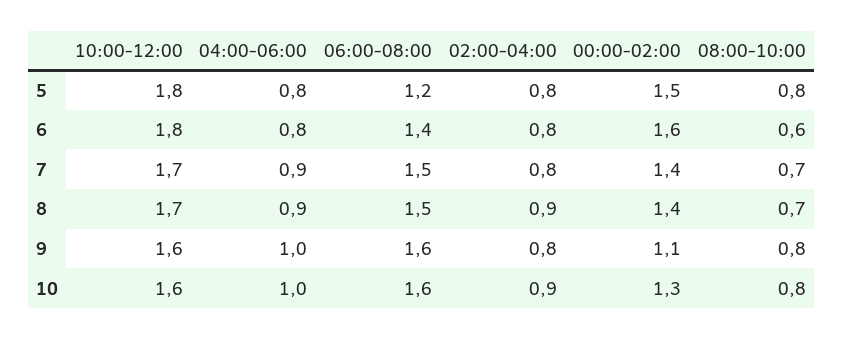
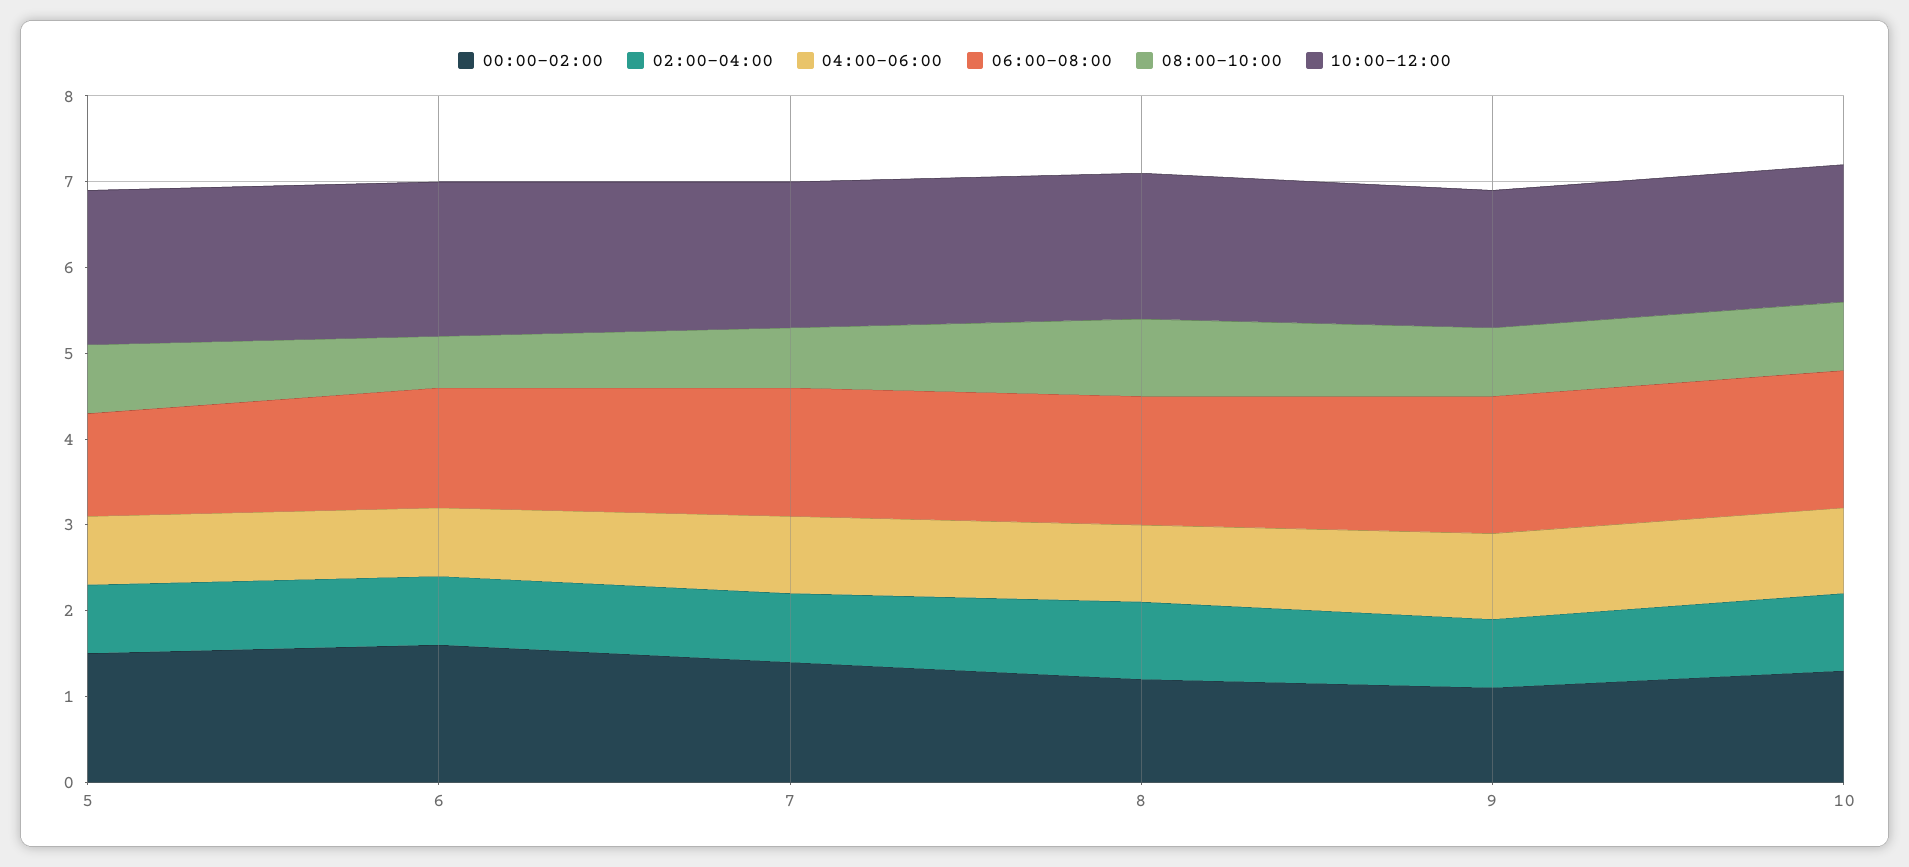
  {
    "10:00-12:00": {
      "5": 1.8,
      "6": 1.8,
      "7": 1.7,
      "8": 1.7,
      "9": 1.6,
      "10": 1.6
    },
    "04:00-06:00": {
      "5": 0.8,
      "6": 0.8,
      "7": 0.9,
      "8": 0.9,
      "9": 1,
      "10": 1
    },
    "06:00-08:00": {
      "5": 1.2,
      "6": 1.4,
      "7": 1.5,
      "8": 1.5,
      "9": 1.6,
      "10": 1.6
    },
    "02:00-04:00": {
      "5": 0.8,
      "6": 0.8,
      "7": 0.8,
      "8": 0.9,
      "9": 0.8,
      "10": 0.9
    },
    "00:00-02:00": {
      "5": 1.5,
      "6": 1.6,
      "7": 1.4,
-     "8": 1.4,
+     "8": 1.2,
      "9": 1.1,
      "10": 1.3
    },
    "08:00-10:00": {
      "5": 0.8,
      "6": 0.6,
      "7": 0.7,
-     "8": 0.7,
+     "8": 0.9,
      "9": 0.8,
      "10": 0.8
    }
  }

